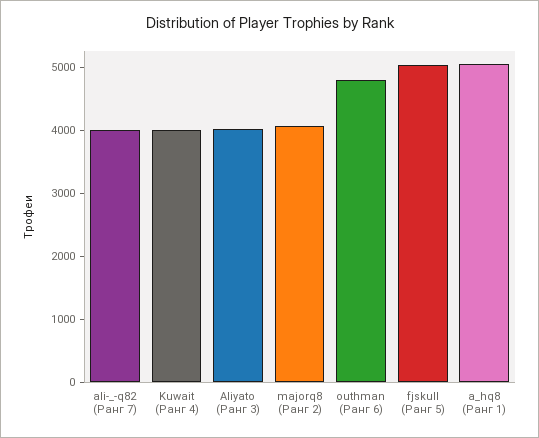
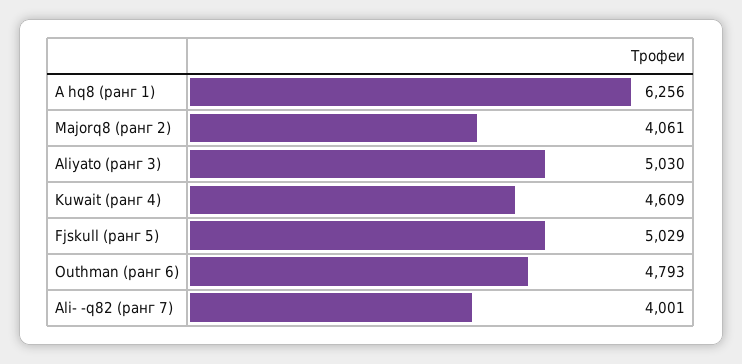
  {
    "ali-_-q82 (Ранг 7)": 4001,
-   "Kuwait (Ранг 4)": 4000,
+   "Kuwait (Ранг 4)": 4609,
-   "Aliyato (Ранг 3)": 4000,
+   "Aliyato (Ранг 3)": 5030,
    "majorq8 (Ранг 2)": 4061,
    "outhman (Ранг 6)": 4793,
    "fjskull (Ранг 5)": 5029,
-   "a_hq8 (Ранг 1)": 5000
+   "a_hq8 (Ранг 1)": 6256
  }

